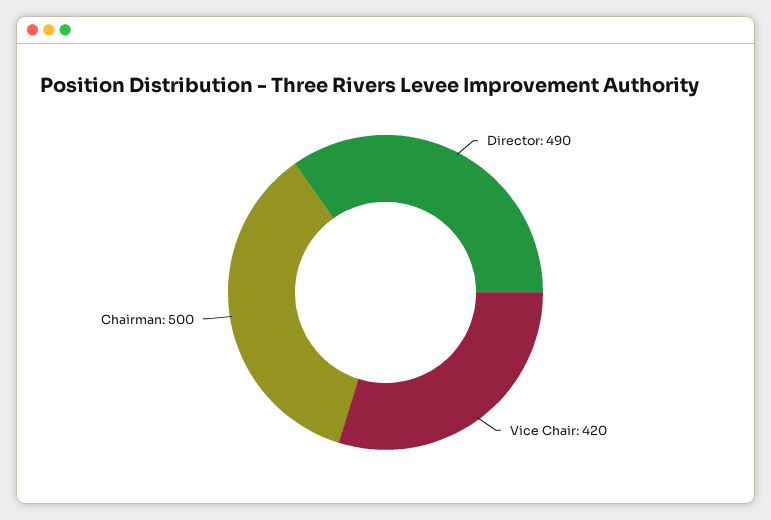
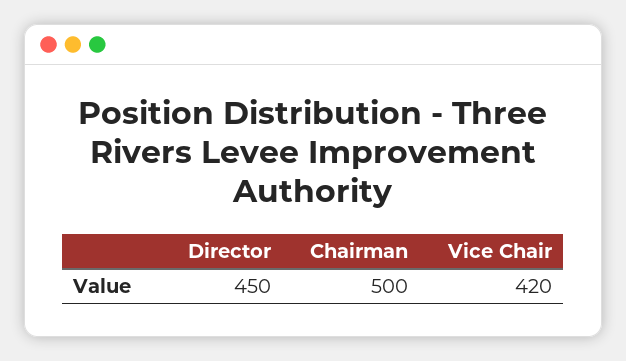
  {
-   "Director": 490,
+   "Director": 450,
    "Vice Chair": 420,
    "Chairman": 500
  }

